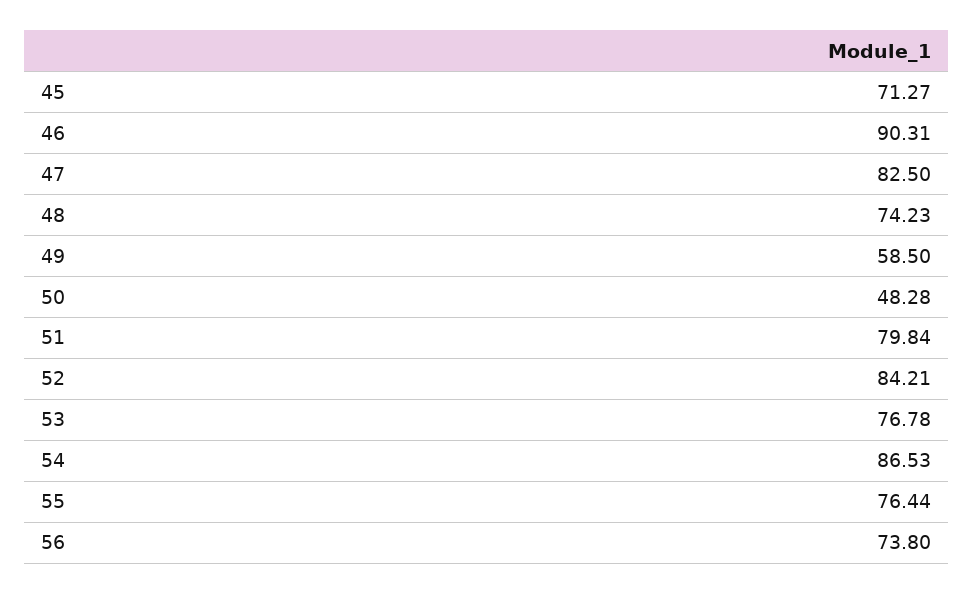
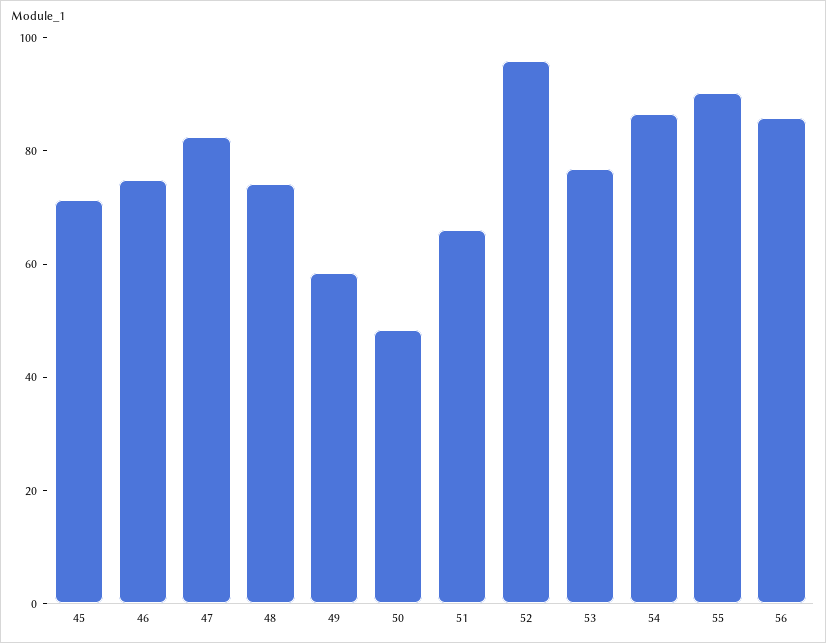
  {
    "45": 71.27,
-   "46": 90.31,
+   "46": 75,
    "47": 82.5,
    "48": 74.23,
    "49": 58.5,
    "50": 48.28,
-   "51": 79.84,
+   "51": 65,
-   "52": 84.21,
+   "52": 95,
    "53": 76.78,
    "54": 86.53,
-   "55": 76.44,
+   "55": 90,
-   "56": 73.8
+   "56": 85
  }

